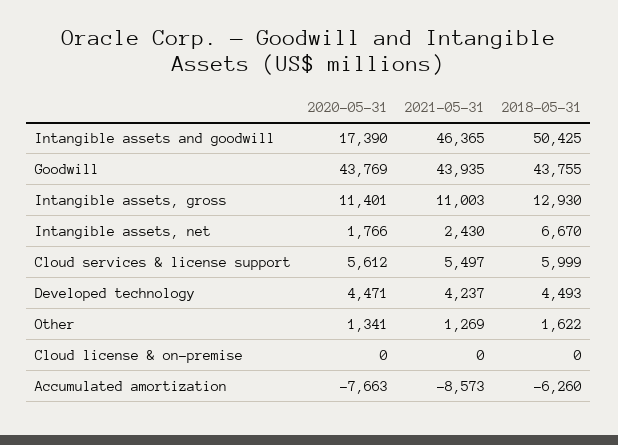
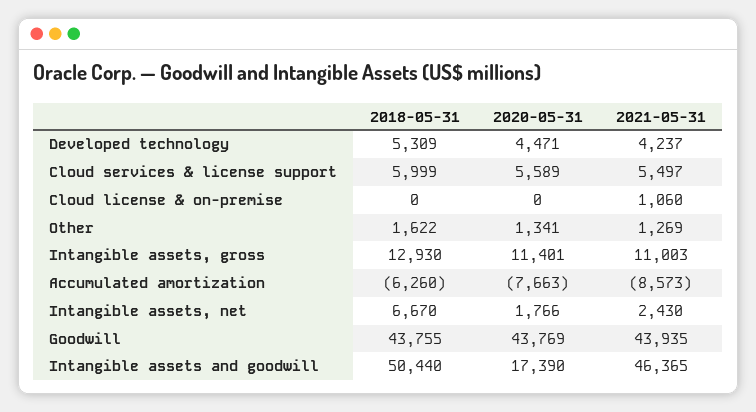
  {
    "2020-05-31": {
      "Intangible assets and goodwill": 17390,
      "Goodwill": 43769,
      "Intangible assets, gross": 11401,
      "Intangible assets, net": 1766,
-     "Cloud services & license support": 5612,
+     "Cloud services & license support": 5589,
      "Developed technology": 4471,
      "Other": 1341,
      "Cloud license & on-premise": 0,
      "Accumulated amortization": -7663
    },
    "2021-05-31": {
      "Intangible assets and goodwill": 46365,
      "Goodwill": 43935,
      "Intangible assets, gross": 11003,
      "Intangible assets, net": 2430,
      "Cloud services & license support": 5497,
      "Developed technology": 4237,
      "Other": 1269,
-     "Cloud license & on-premise": 0,
+     "Cloud license & on-premise": 1060,
      "Accumulated amortization": -8573
    },
    "2018-05-31": {
-     "Intangible assets and goodwill": 50425,
+     "Intangible assets and goodwill": 50440,
      "Goodwill": 43755,
      "Intangible assets, gross": 12930,
      "Intangible assets, net": 6670,
      "Cloud services & license support": 5999,
-     "Developed technology": 4493,
+     "Developed technology": 5309,
      "Other": 1622,
      "Cloud license & on-premise": 0,
      "Accumulated amortization": -6260
    }
  }

